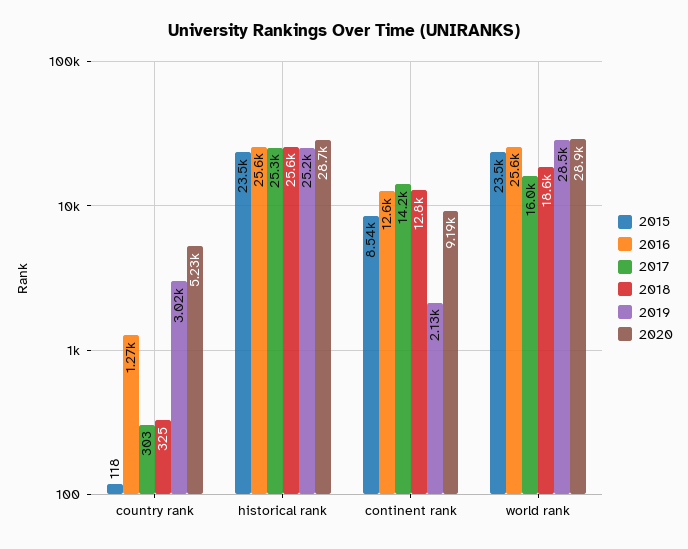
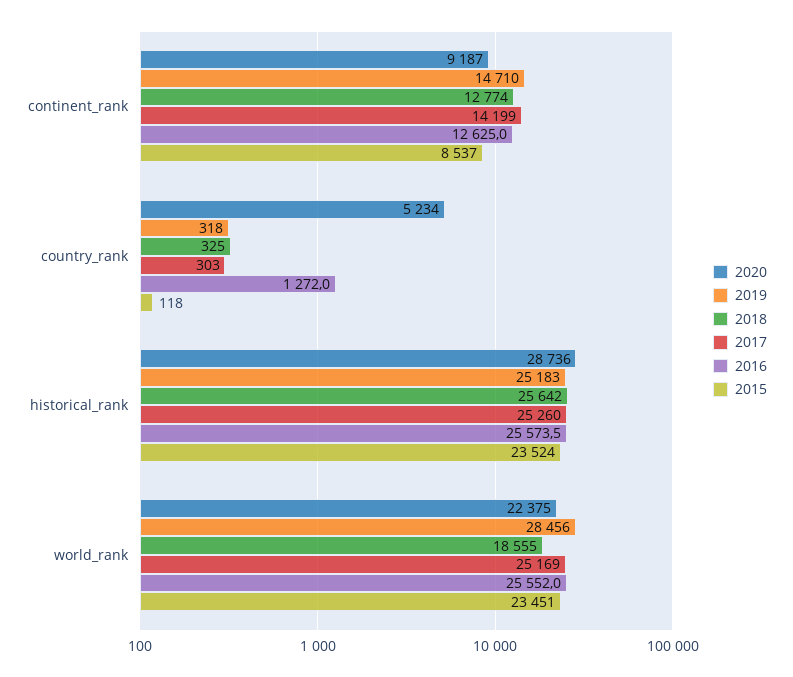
  {
    "2015": {
      "country rank": 118,
      "historical rank": 23524,
      "continent rank": 8537,
      "world rank": 23451
    },
    "2016": {
      "country rank": 1272,
      "historical rank": 25573.5,
      "continent rank": 12625,
      "world rank": 25552
    },
    "2017": {
      "country rank": 303,
      "historical rank": 25260,
      "continent rank": 14199,
-     "world rank": 16000
+     "world rank": 25169
    },
    "2018": {
      "country rank": 325,
      "historical rank": 25642,
      "continent rank": 12774,
      "world rank": 18555
    },
    "2019": {
-     "country rank": 3020,
+     "country rank": 318,
      "historical rank": 25183,
-     "continent rank": 2130,
+     "continent rank": 14710,
      "world rank": 28456
    },
    "2020": {
      "country rank": 5234,
      "historical rank": 28736,
      "continent rank": 9187,
-     "world rank": 28900
+     "world rank": 22375
    }
  }

